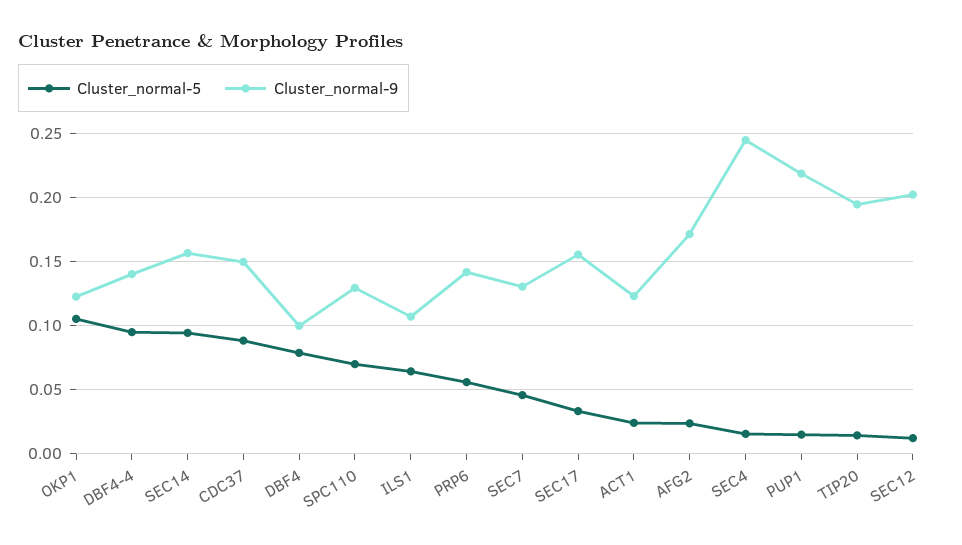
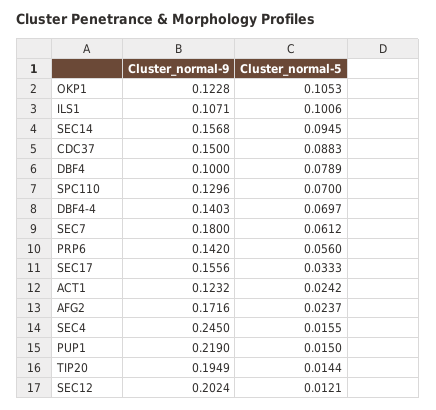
  {
    "Cluster_normal-5": {
      "OKP1": 0.1053,
-     "DBF4-4": 0.095,
+     "DBF4-4": 0.0697,
      "SEC14": 0.0945,
      "CDC37": 0.0883,
      "DBF4": 0.0789,
      "SPC110": 0.07,
-     "ILS1": 0.065,
+     "ILS1": 0.1006,
      "PRP6": 0.056,
-     "SEC7": 0.045,
+     "SEC7": 0.0612,
      "SEC17": 0.0333,
      "ACT1": 0.0242,
      "AFG2": 0.0237,
      "SEC4": 0.0155,
      "PUP1": 0.015,
      "TIP20": 0.0144,
      "SEC12": 0.0121
    },
    "Cluster_normal-9": {
      "OKP1": 0.1228,
      "DBF4-4": 0.1403,
      "SEC14": 0.1568,
      "CDC37": 0.15,
      "DBF4": 0.1,
      "SPC110": 0.1296,
      "ILS1": 0.1071,
      "PRP6": 0.142,
-     "SEC7": 0.13,
+     "SEC7": 0.18,
      "SEC17": 0.1556,
      "ACT1": 0.1232,
      "AFG2": 0.1716,
      "SEC4": 0.245,
      "PUP1": 0.219,
      "TIP20": 0.1949,
      "SEC12": 0.2024
    }
  }

